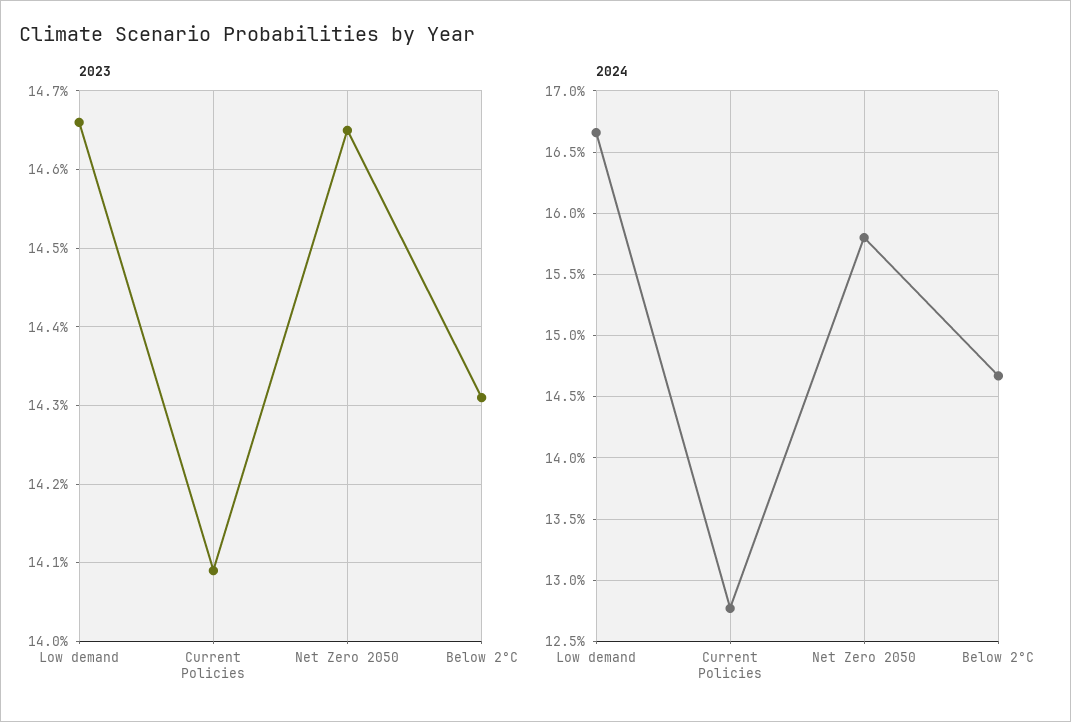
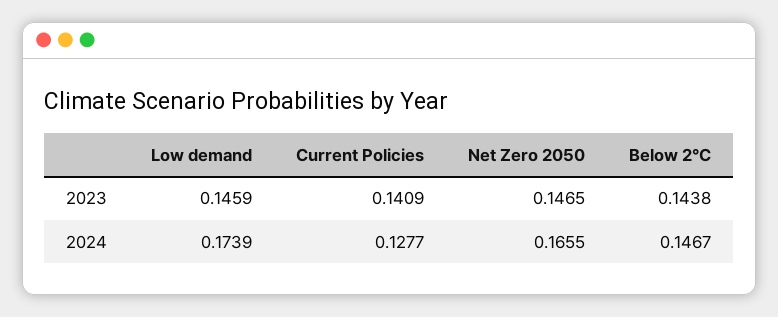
  {
    "2023": {
-     "Low demand": 0.1466,
+     "Low demand": 0.1459,
      "Current Policies": 0.1409,
      "Net Zero 2050": 0.1465,
-     "Below 2°C": 0.1431
+     "Below 2°C": 0.1438
    },
    "2024": {
-     "Low demand": 0.1665,
+     "Low demand": 0.1739,
      "Current Policies": 0.1277,
-     "Net Zero 2050": 0.158,
+     "Net Zero 2050": 0.1655,
      "Below 2°C": 0.1467
    }
  }

